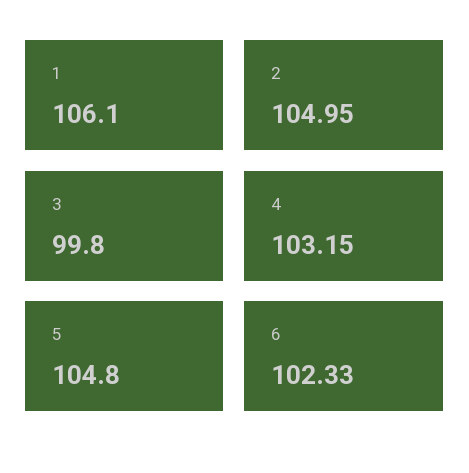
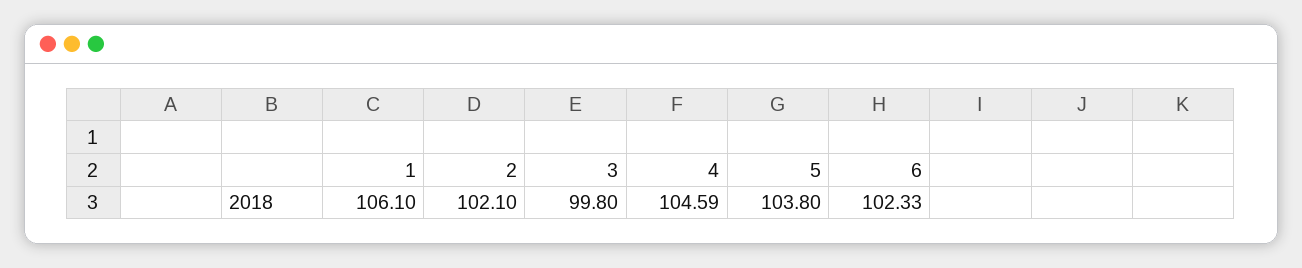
  {
    "1": 106.1,
-   "2": 104.95,
+   "2": 102.1,
    "3": 99.8,
-   "4": 103.15,
+   "4": 104.59,
-   "5": 104.8,
+   "5": 103.8,
    "6": 102.33
  }

